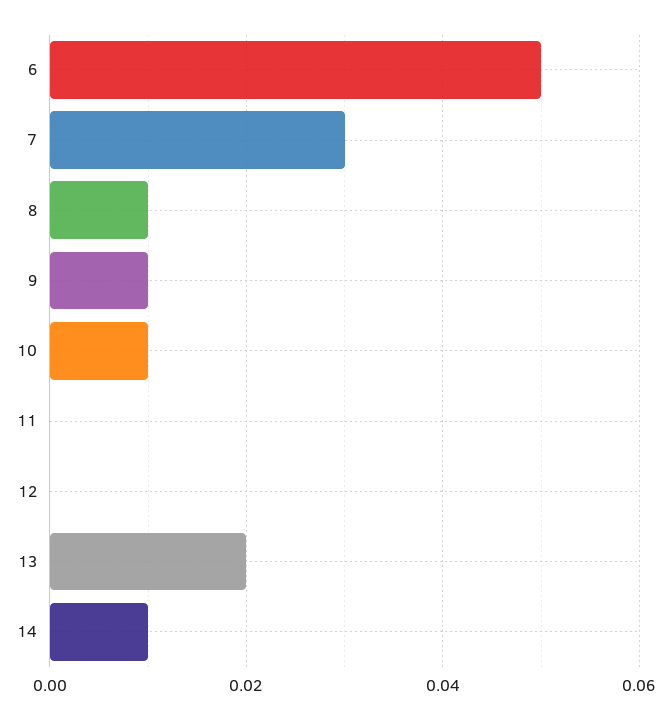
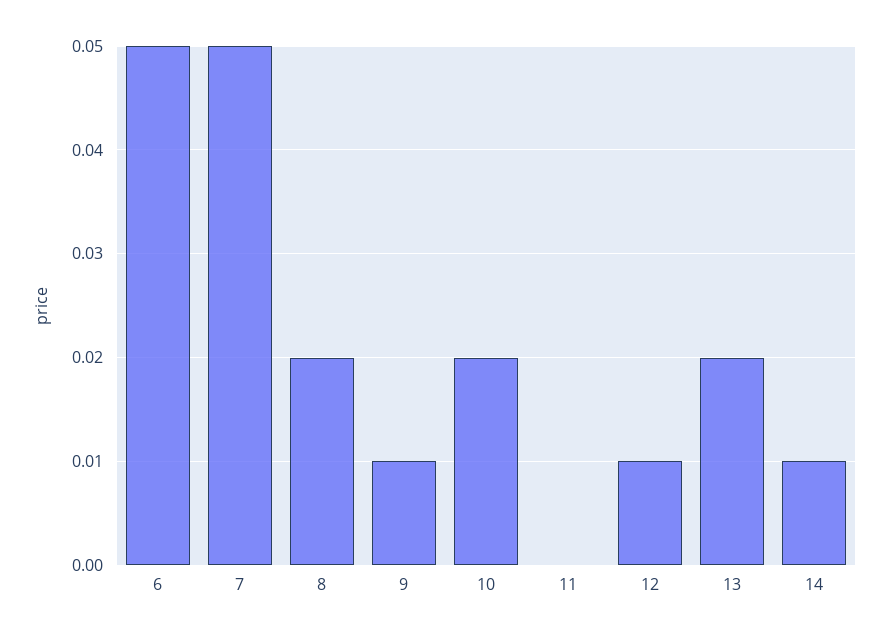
  {
    "6": 0.05,
-   "7": 0.03,
+   "7": 0.05,
-   "8": 0.01,
+   "8": 0.02,
    "9": 0.01,
-   "10": 0.01,
+   "10": 0.02,
    "11": 0,
-   "12": 0,
+   "12": 0.01,
    "13": 0.02,
    "14": 0.01
  }

